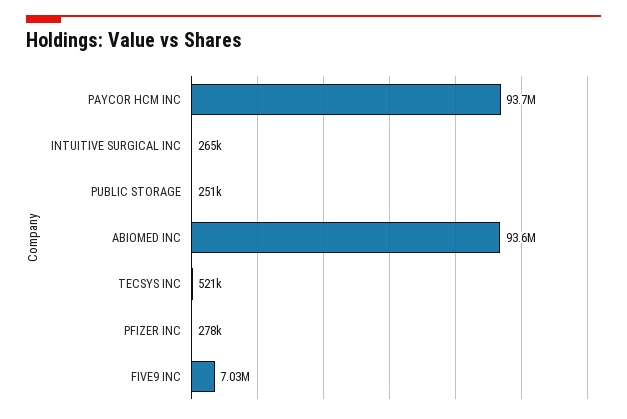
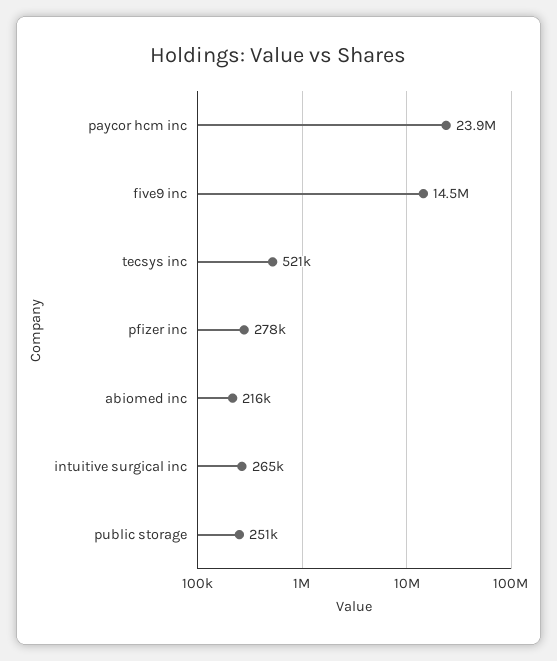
  {
-   "PAYCOR HCM INC": 93700000,
+   "PAYCOR HCM INC": 23900000,
    "INTUITIVE SURGICAL INC": 265000,
    "PUBLIC STORAGE": 251000,
-   "ABIOMED INC": 93600000,
+   "ABIOMED INC": 216000,
    "TECSYS INC": 521000,
    "PFIZER INC": 278000,
-   "FIVE9 INC": 7030000
+   "FIVE9 INC": 14500000
  }

